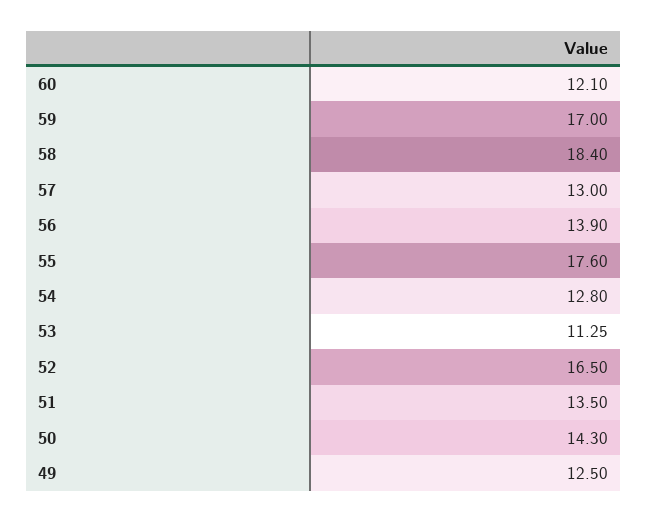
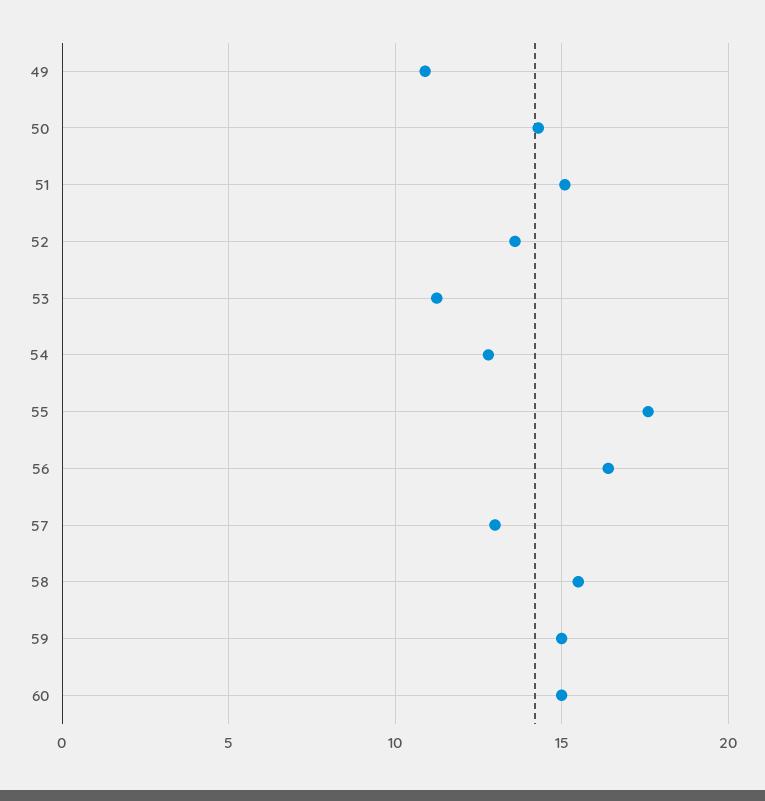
  {
-   "60": 12.1,
+   "60": 15,
-   "59": 17,
+   "59": 15,
-   "58": 18.4,
+   "58": 15.5,
    "57": 13,
-   "56": 13.9,
+   "56": 16.5,
    "55": 17.6,
    "54": 12.8,
    "53": 11.25,
-   "52": 16.5,
+   "52": 13.5,
-   "51": 13.5,
+   "51": 15,
    "50": 14.3,
-   "49": 12.5
+   "49": 11
  }

